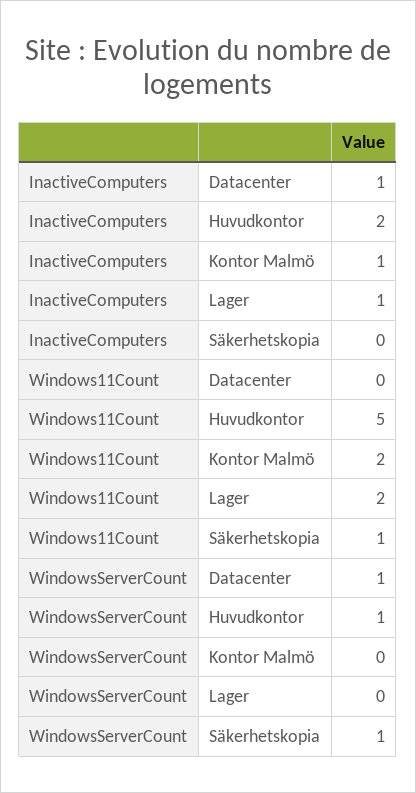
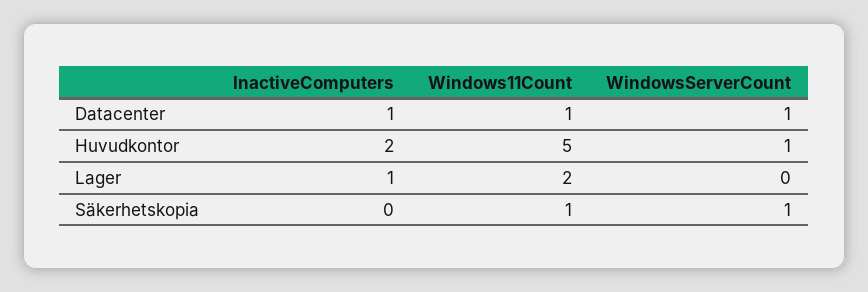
  {
    "InactiveComputers": {
      "Datacenter": 1,
      "Huvudkontor": 2,
-     "Kontor Malmö": 1,
      "Lager": 1,
      "Säkerhetskopia": 0
    },
    "Windows11Count": {
-     "Datacenter": 0,
+     "Datacenter": 1,
      "Huvudkontor": 5,
-     "Kontor Malmö": 2,
      "Lager": 2,
      "Säkerhetskopia": 1
    },
    "WindowsServerCount": {
      "Datacenter": 1,
      "Huvudkontor": 1,
-     "Kontor Malmö": 0,
      "Lager": 0,
      "Säkerhetskopia": 1
    }
  }

